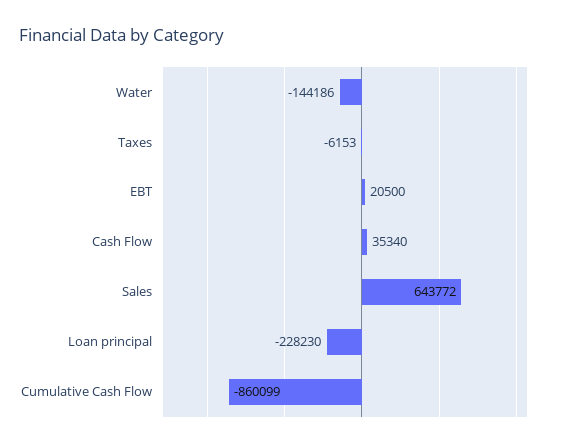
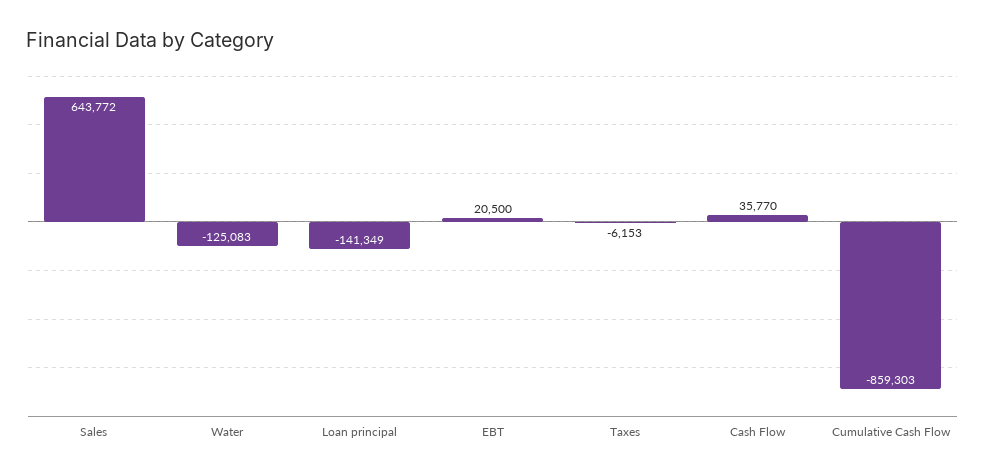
  {
-   "Water": -144186,
+   "Water": -125083,
    "Taxes": -6153,
    "EBT": 20500,
-   "Cash Flow": 35340,
+   "Cash Flow": 35770,
    "Sales": 643772,
-   "Loan principal": -228230,
+   "Loan principal": -141349,
-   "Cumulative Cash Flow": -860099
+   "Cumulative Cash Flow": -859303
  }

